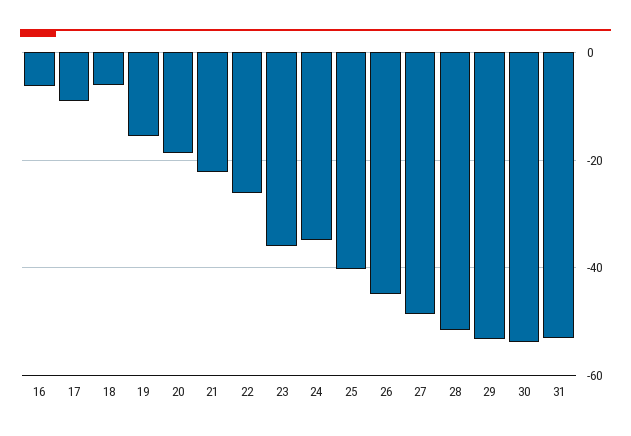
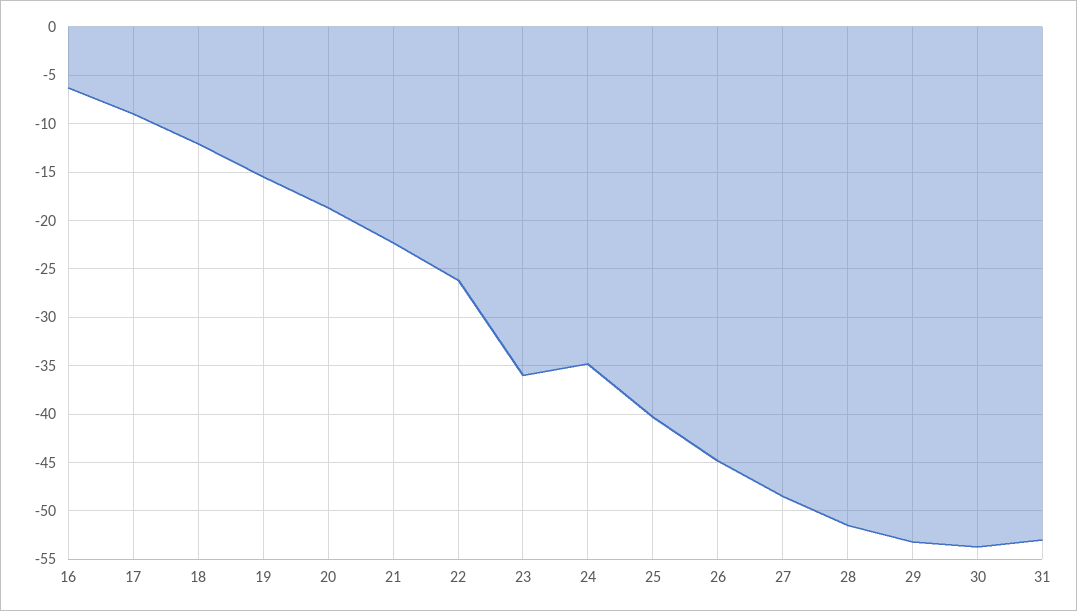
  {
    "16": -6,
    "17": -9,
-   "18": -6,
+   "18": -12,
    "19": -16,
    "20": -19,
    "21": -22,
    "22": -26,
    "23": -36,
    "24": -35,
    "25": -40,
    "26": -45,
    "27": -49,
    "28": -52,
    "29": -53,
    "30": -54,
    "31": -53
  }

